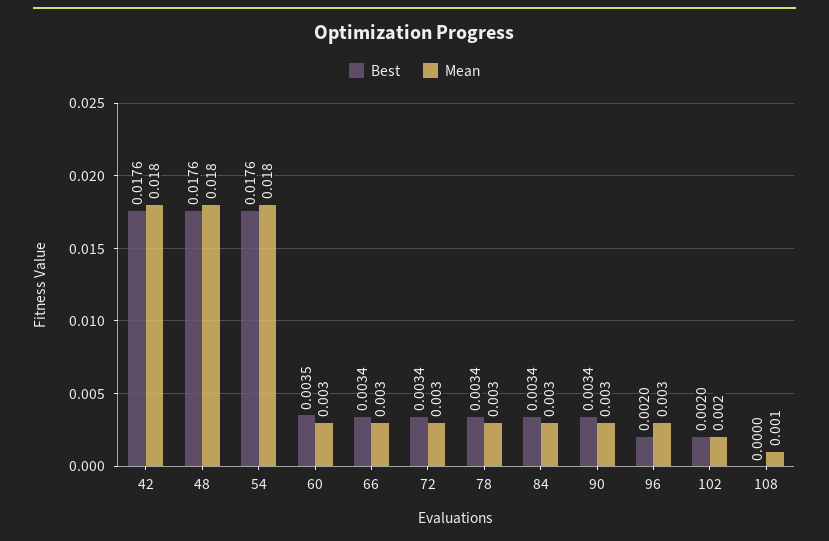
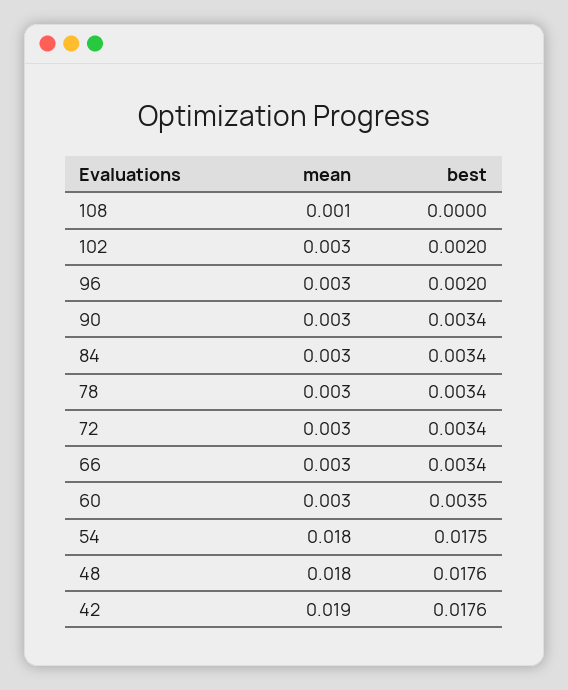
  {
    "Best": {
      "42": 0.0176,
      "48": 0.0176,
-     "54": 0.0176,
+     "54": 0.0175,
      "60": 0.0035,
      "66": 0.0034,
      "72": 0.0034,
      "78": 0.0034,
      "84": 0.0034,
      "90": 0.0034,
      "96": 0.002,
      "102": 0.002,
      "108": 0
    },
    "Mean": {
-     "42": 0.018,
+     "42": 0.019,
      "48": 0.018,
      "54": 0.018,
      "60": 0.003,
      "66": 0.003,
      "72": 0.003,
      "78": 0.003,
      "84": 0.003,
      "90": 0.003,
      "96": 0.003,
-     "102": 0.002,
+     "102": 0.003,
      "108": 0.001
    }
  }

